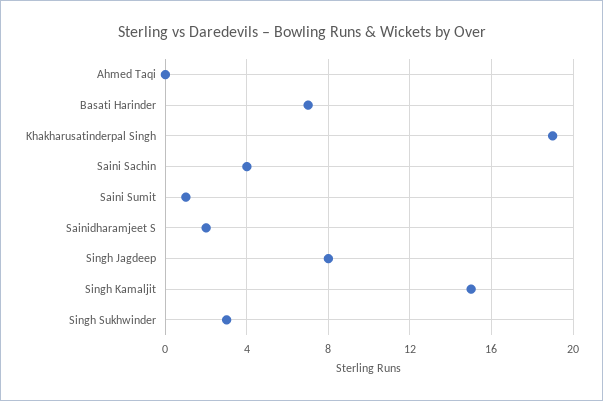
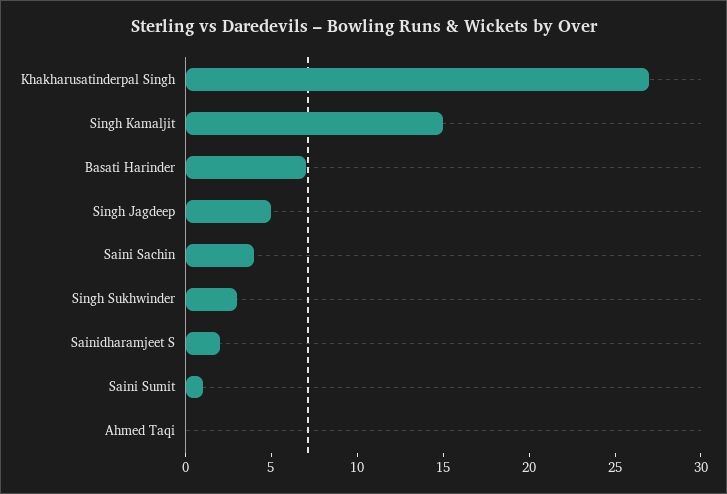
  {
    "Ahmed Taqi": 0,
    "Basati Harinder": 7,
-   "Khakharusatinderpal Singh": 19,
+   "Khakharusatinderpal Singh": 27,
    "Saini Sachin": 4,
    "Saini Sumit": 1,
    "Sainidharamjeet S": 2,
-   "Singh Jagdeep": 8,
+   "Singh Jagdeep": 5,
    "Singh Kamaljit": 15,
    "Singh Sukhwinder": 3
  }

